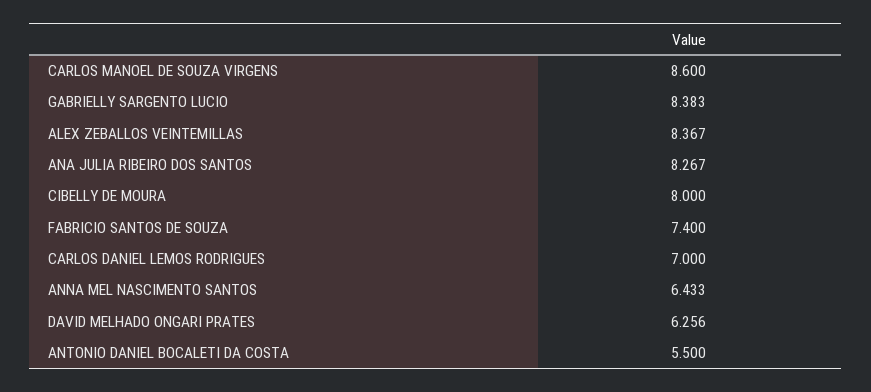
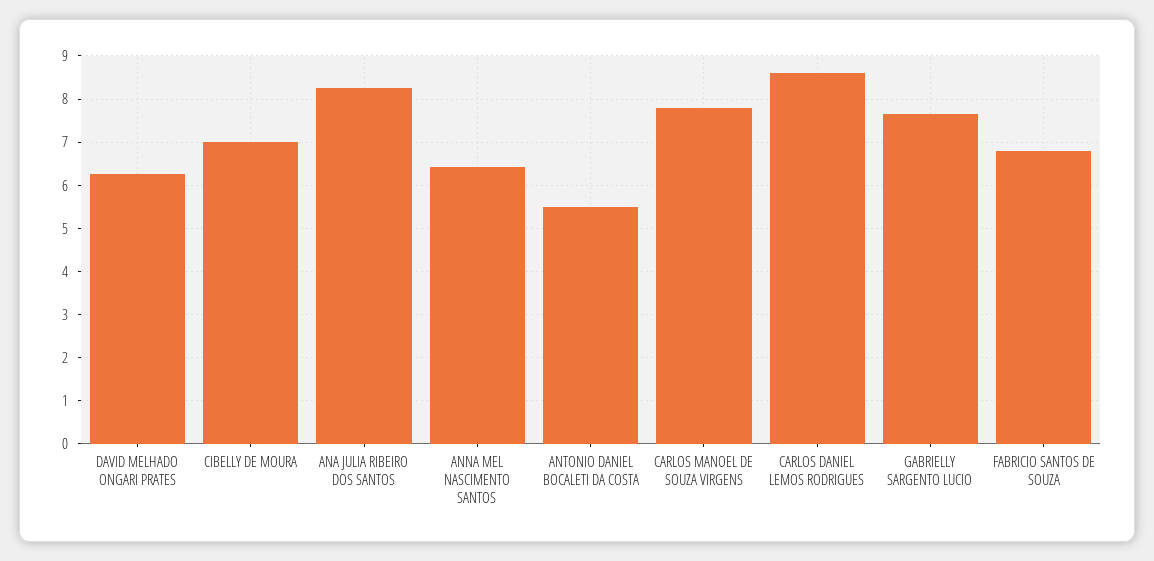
  {
-   "CARLOS MANOEL DE SOUZA VIRGENS": 8.6,
+   "CARLOS MANOEL DE SOUZA VIRGENS": 7.8,
-   "GABRIELLY SARGENTO LUCIO": 8.383,
+   "GABRIELLY SARGENTO LUCIO": 7.6,
-   "ALEX ZEBALLOS VEINTEMILLAS": 8.367,
    "ANA JULIA RIBEIRO DOS SANTOS": 8.267,
-   "CIBELLY DE MOURA": 8,
+   "CIBELLY DE MOURA": 7,
-   "FABRICIO SANTOS DE SOUZA": 7.4,
+   "FABRICIO SANTOS DE SOUZA": 6.8,
-   "CARLOS DANIEL LEMOS RODRIGUES": 7,
+   "CARLOS DANIEL LEMOS RODRIGUES": 8.6,
    "ANNA MEL NASCIMENTO SANTOS": 6.433,
    "DAVID MELHADO ONGARI PRATES": 6.256,
    "ANTONIO DANIEL BOCALETI DA COSTA": 5.5
  }

